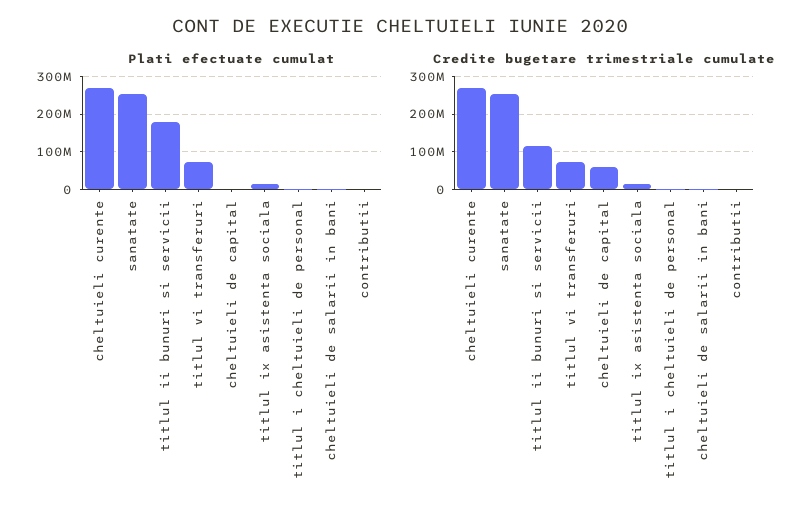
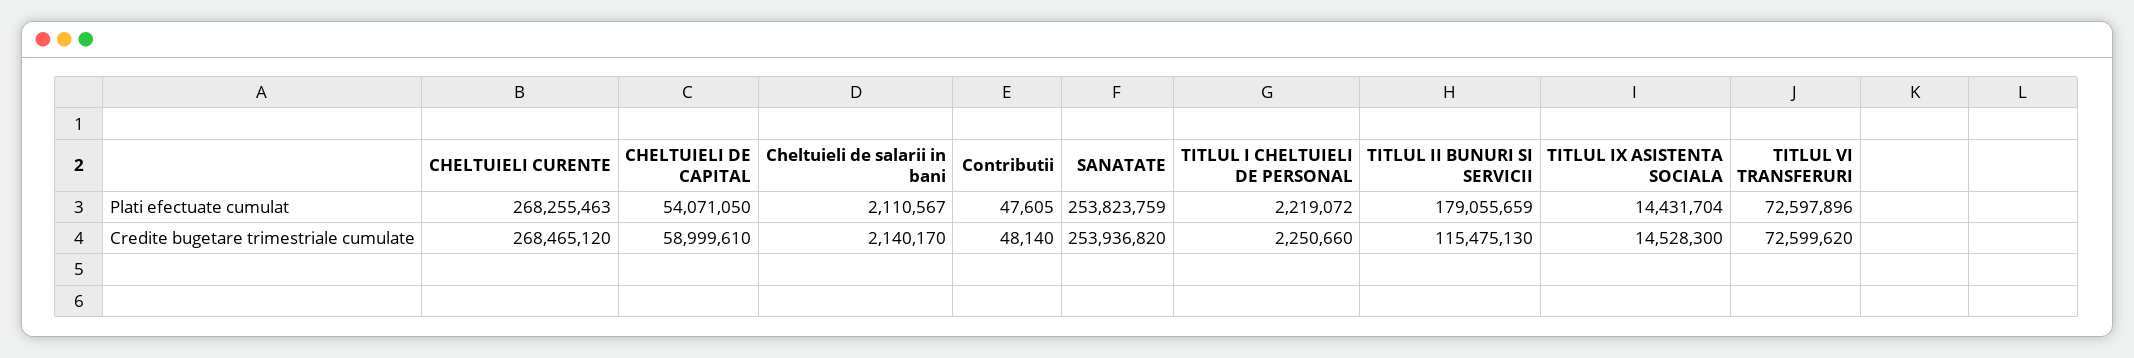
  {
    "Plati efectuate cumulat": {
      "cheltuieli curente": 268255463,
      "sanatate": 253823759,
      "titlul ii bunuri si servicii": 179055659,
      "titlul vi transferuri": 72597896,
-     "cheltuieli de capital": 0,
+     "cheltuieli de capital": 54071050,
      "titlul ix asistenta sociala": 14431704,
      "titlul i cheltuieli de personal": 2219072,
      "cheltuieli de salarii in bani": 2110567,
      "contributii": 47605
    },
    "Credite bugetare trimestriale cumulate": {
      "cheltuieli curente": 268465120,
      "sanatate": 253936820,
      "titlul ii bunuri si servicii": 115475130,
      "titlul vi transferuri": 72599620,
      "cheltuieli de capital": 58999610,
      "titlul ix asistenta sociala": 14528300,
      "titlul i cheltuieli de personal": 2250660,
      "cheltuieli de salarii in bani": 2140170,
      "contributii": 48140
    }
  }

